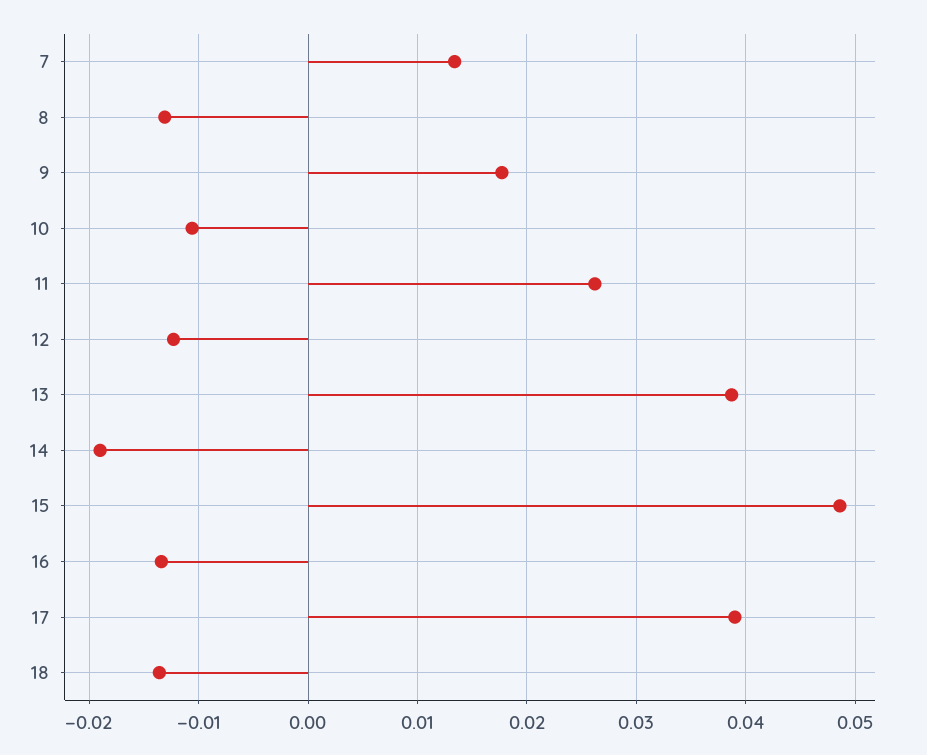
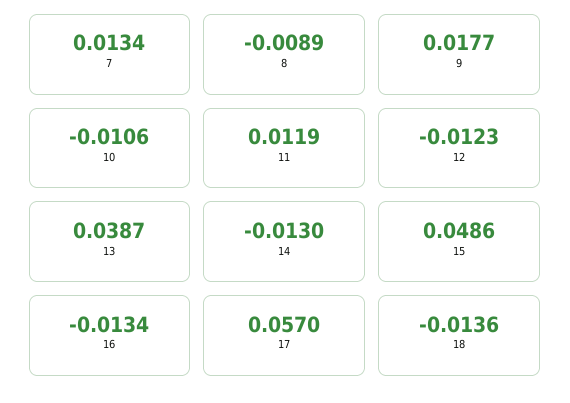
  {
    "7": 0.0134,
-   "8": -0.013,
+   "8": -0.0089,
    "9": 0.0177,
    "10": -0.0106,
-   "11": 0.026,
+   "11": 0.0119,
    "12": -0.0123,
    "13": 0.0387,
-   "14": -0.019,
+   "14": -0.013,
    "15": 0.0486,
    "16": -0.0134,
-   "17": 0.039,
+   "17": 0.057,
    "18": -0.0136
  }

